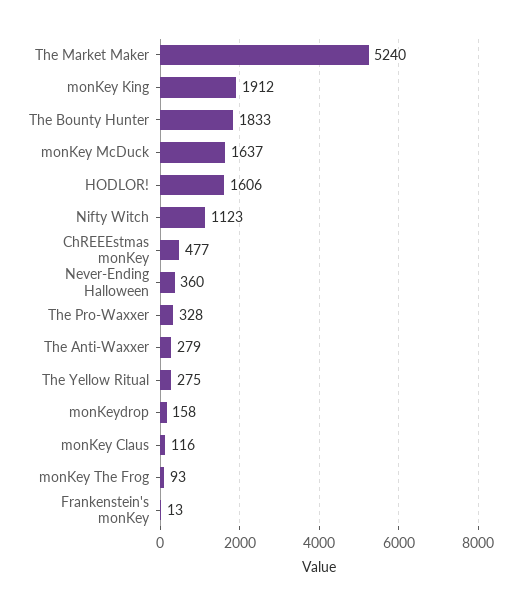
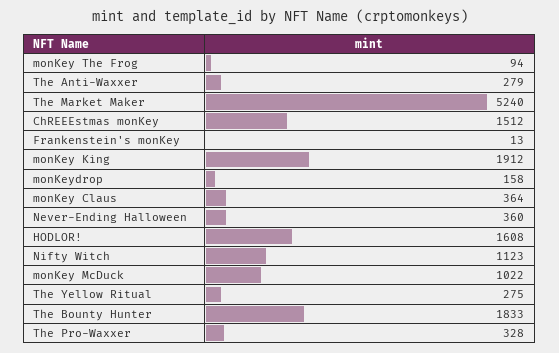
  {
    "The Market Maker": 5240,
    "monKey King": 1912,
    "The Bounty Hunter": 1833,
-   "monKey McDuck": 1637,
+   "monKey McDuck": 1022,
-   "HODLOR!": 1606,
+   "HODLOR!": 1608,
    "Nifty Witch": 1123,
-   "ChREEEstmas monKey": 477,
+   "ChREEEstmas monKey": 1512,
    "Never-Ending Halloween": 360,
    "The Pro-Waxxer": 328,
    "The Anti-Waxxer": 279,
    "The Yellow Ritual": 275,
    "monKeydrop": 158,
-   "monKey Claus": 116,
+   "monKey Claus": 364,
-   "monKey The Frog": 93,
+   "monKey The Frog": 94,
    "Frankenstein's monKey": 13
  }

